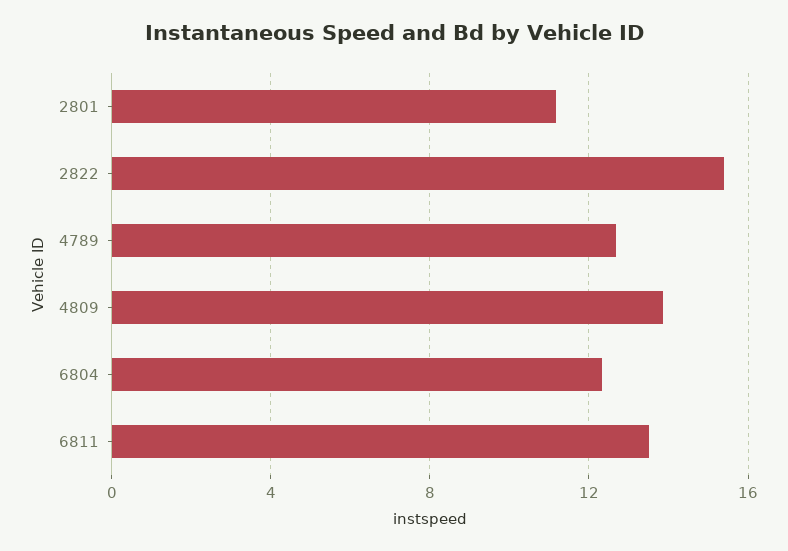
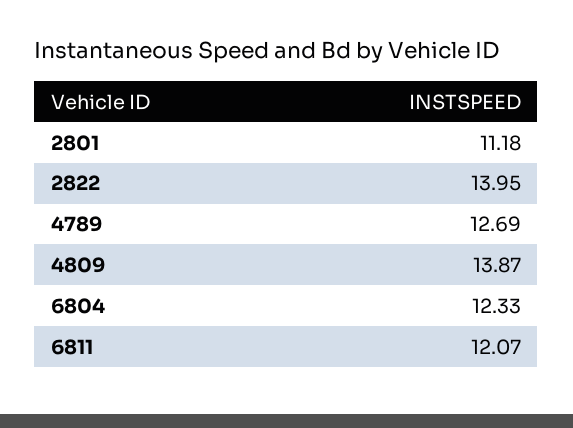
  {
    "2801": 11.18,
-   "2822": 15.5,
+   "2822": 13.95,
    "4789": 12.69,
    "4809": 13.87,
    "6804": 12.33,
-   "6811": 13.5
+   "6811": 12.07
  }

